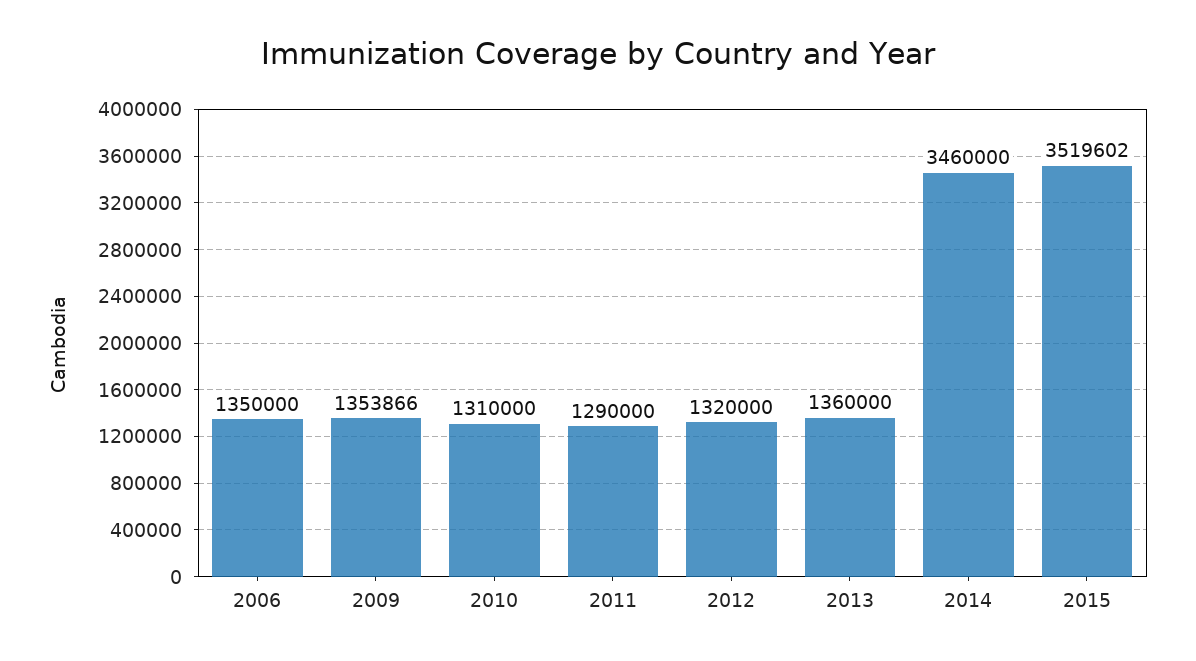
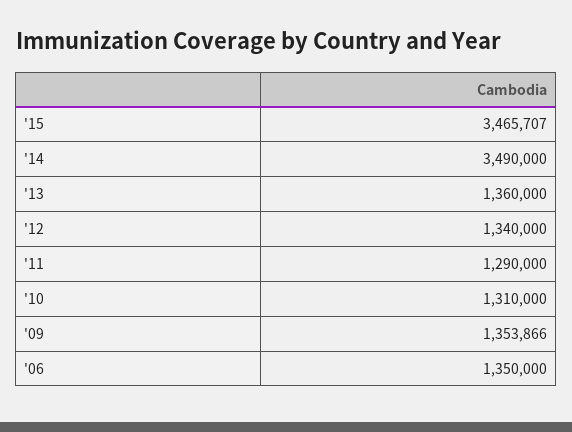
  {
    "2006": 1350000,
    "2009": 1353866,
    "2010": 1310000,
    "2011": 1290000,
-   "2012": 1320000,
+   "2012": 1340000,
    "2013": 1360000,
-   "2014": 3460000,
+   "2014": 3490000,
-   "2015": 3519602
+   "2015": 3465707
  }

